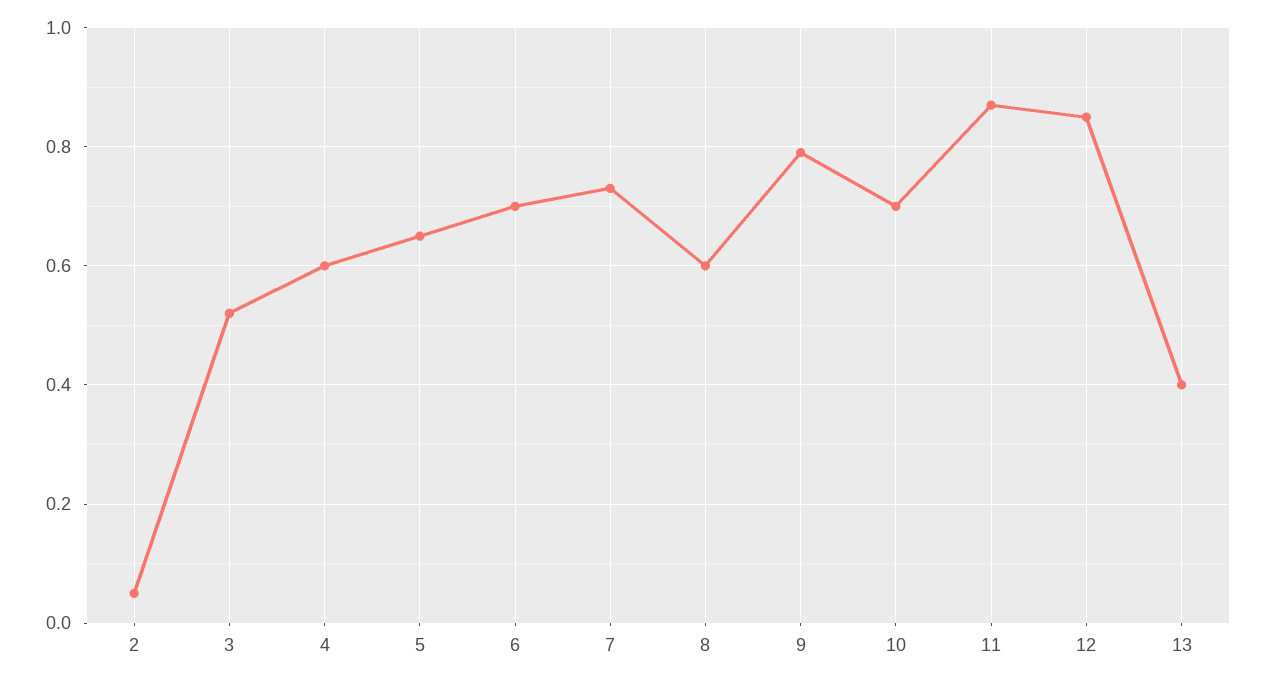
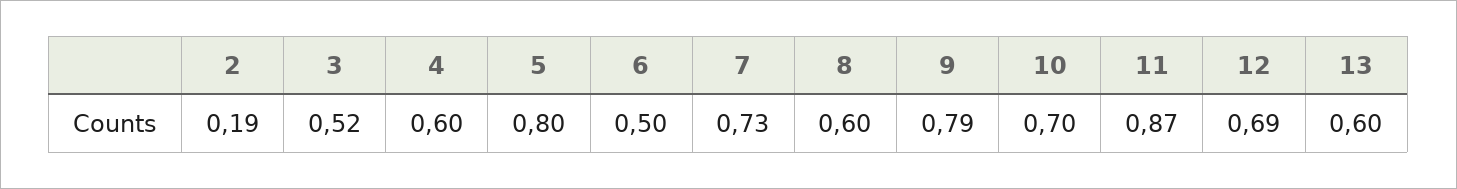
  {
-   "2": 0.05,
+   "2": 0.19,
    "3": 0.52,
    "4": 0.6,
-   "5": 0.65,
+   "5": 0.8,
-   "6": 0.7,
+   "6": 0.5,
    "7": 0.73,
    "8": 0.6,
    "9": 0.79,
    "10": 0.7,
    "11": 0.87,
-   "12": 0.85,
+   "12": 0.69,
-   "13": 0.4
+   "13": 0.6
  }

